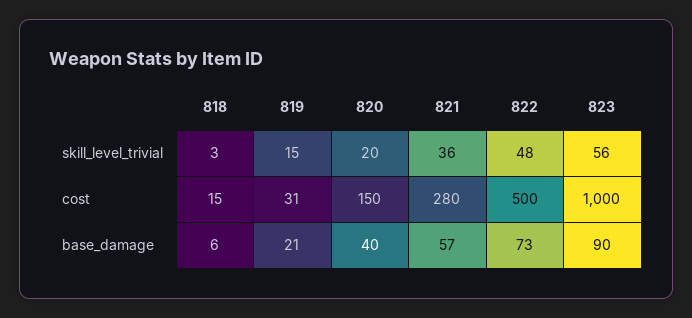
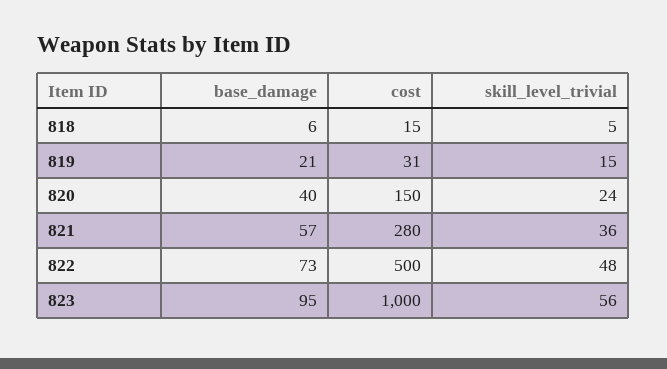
  {
    "818": {
-     "skill_level_trivial": 3,
+     "skill_level_trivial": 5,
      "cost": 15,
      "base_damage": 6
    },
    "819": {
      "skill_level_trivial": 15,
      "cost": 31,
      "base_damage": 21
    },
    "820": {
-     "skill_level_trivial": 20,
+     "skill_level_trivial": 24,
      "cost": 150,
      "base_damage": 40
    },
    "821": {
      "skill_level_trivial": 36,
      "cost": 280,
      "base_damage": 57
    },
    "822": {
      "skill_level_trivial": 48,
      "cost": 500,
      "base_damage": 73
    },
    "823": {
      "skill_level_trivial": 56,
      "cost": 1000,
-     "base_damage": 90
+     "base_damage": 95
    }
  }

